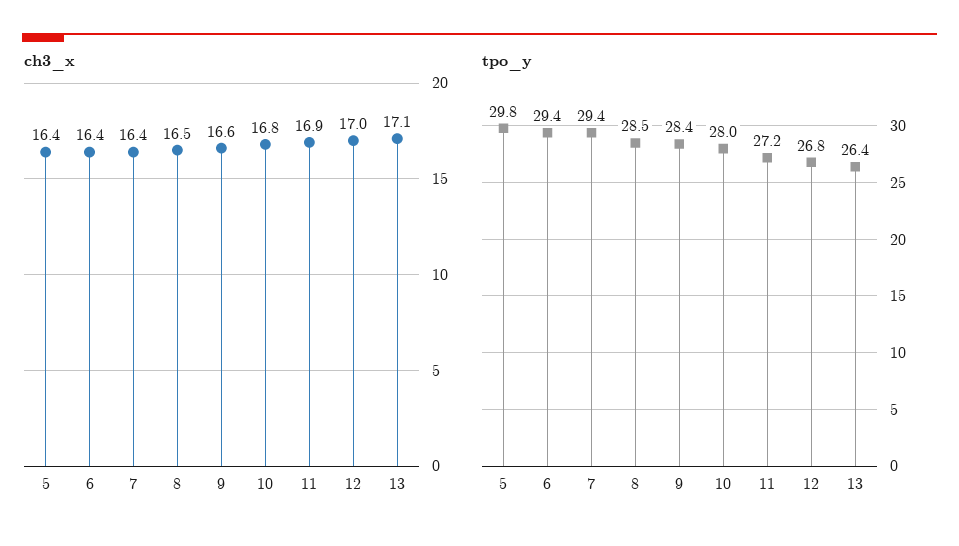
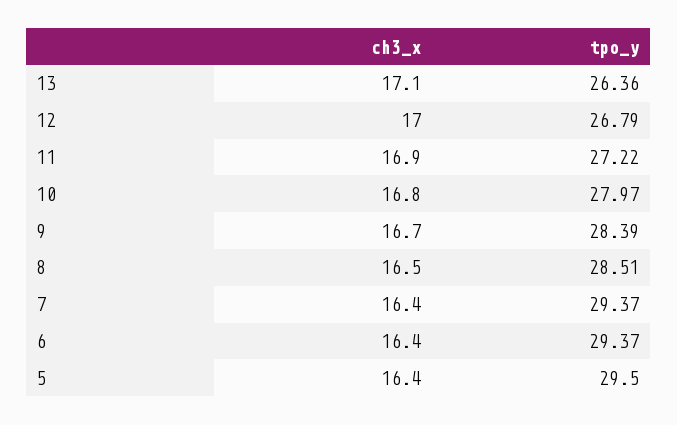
  {
    "ch3_x": {
      "5": 16.4,
      "6": 16.4,
      "7": 16.4,
      "8": 16.5,
-     "9": 16.6,
+     "9": 16.7,
      "10": 16.8,
      "11": 16.9,
      "12": 17,
      "13": 17.1
    },
    "tpo_y": {
-     "5": 29.8,
+     "5": 29.5,
      "6": 29.37,
      "7": 29.37,
      "8": 28.51,
      "9": 28.39,
      "10": 27.97,
      "11": 27.22,
      "12": 26.79,
      "13": 26.36
    }
  }

